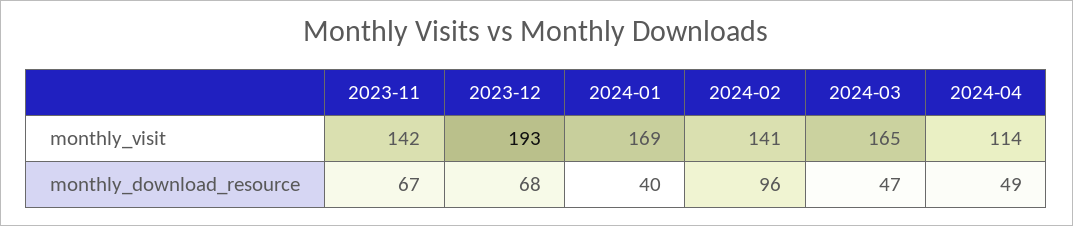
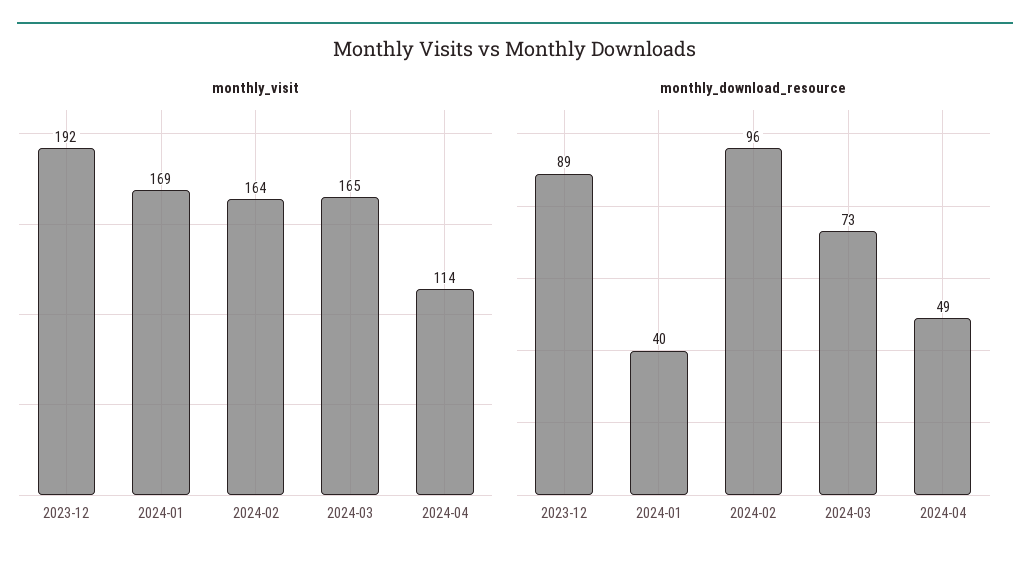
  {
    "monthly_visit": {
-     "2023-11": 142,
-     "2023-12": 193,
+     "2023-12": 192,
      "2024-01": 169,
-     "2024-02": 141,
+     "2024-02": 164,
      "2024-03": 165,
      "2024-04": 114
    },
    "monthly_download_resource": {
-     "2023-11": 67,
-     "2023-12": 68,
+     "2023-12": 89,
      "2024-01": 40,
      "2024-02": 96,
-     "2024-03": 47,
+     "2024-03": 73,
      "2024-04": 49
    }
  }

